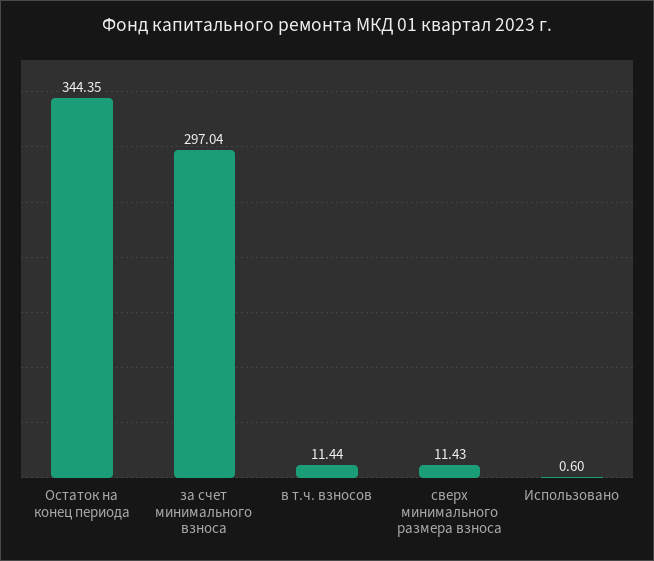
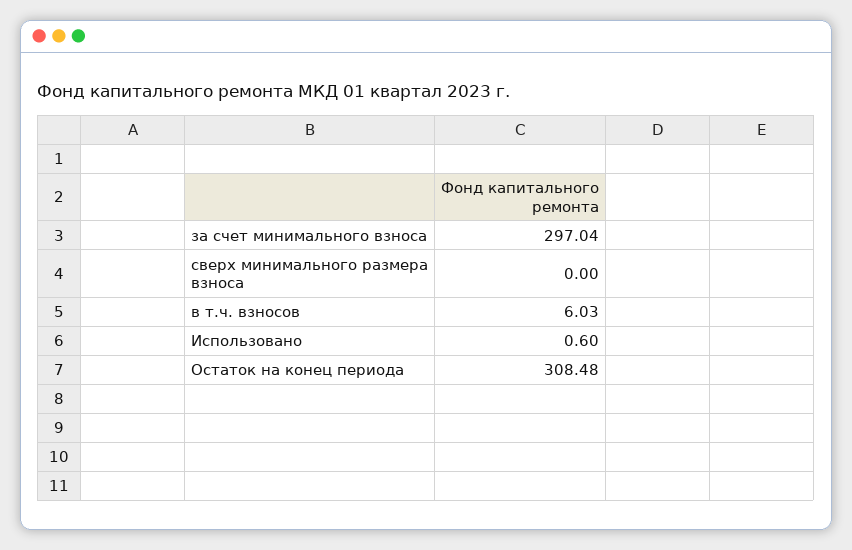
  {
-   "Остаток на конец периода": 344.35,
+   "Остаток на конец периода": 308.48,
    "за счет минимального взноса": 297.04,
-   "в т.ч. взносов": 11.44,
+   "в т.ч. взносов": 6.03,
-   "сверх минимального размера взноса": 11.43,
+   "сверх минимального размера взноса": 0,
    "Использовано": 0.6
  }

